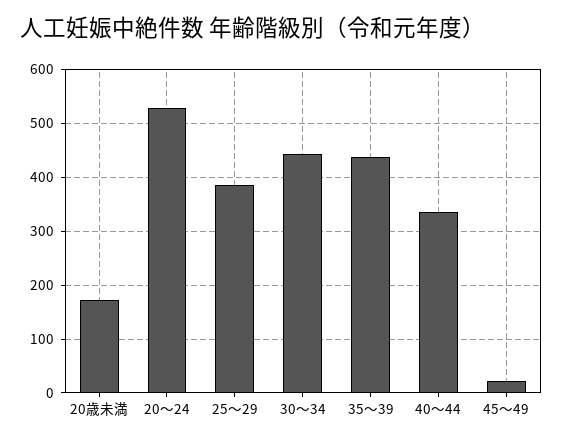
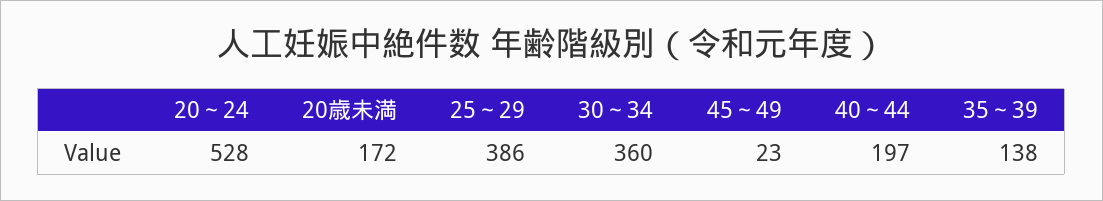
  {
    "20歳未満": 172,
    "20～24": 528,
    "25～29": 386,
-   "30～34": 440,
+   "30～34": 360,
-   "35～39": 440,
+   "35～39": 138,
-   "40～44": 340,
+   "40～44": 197,
    "45～49": 23
  }

